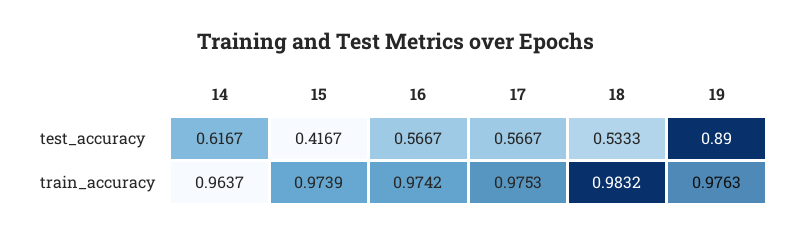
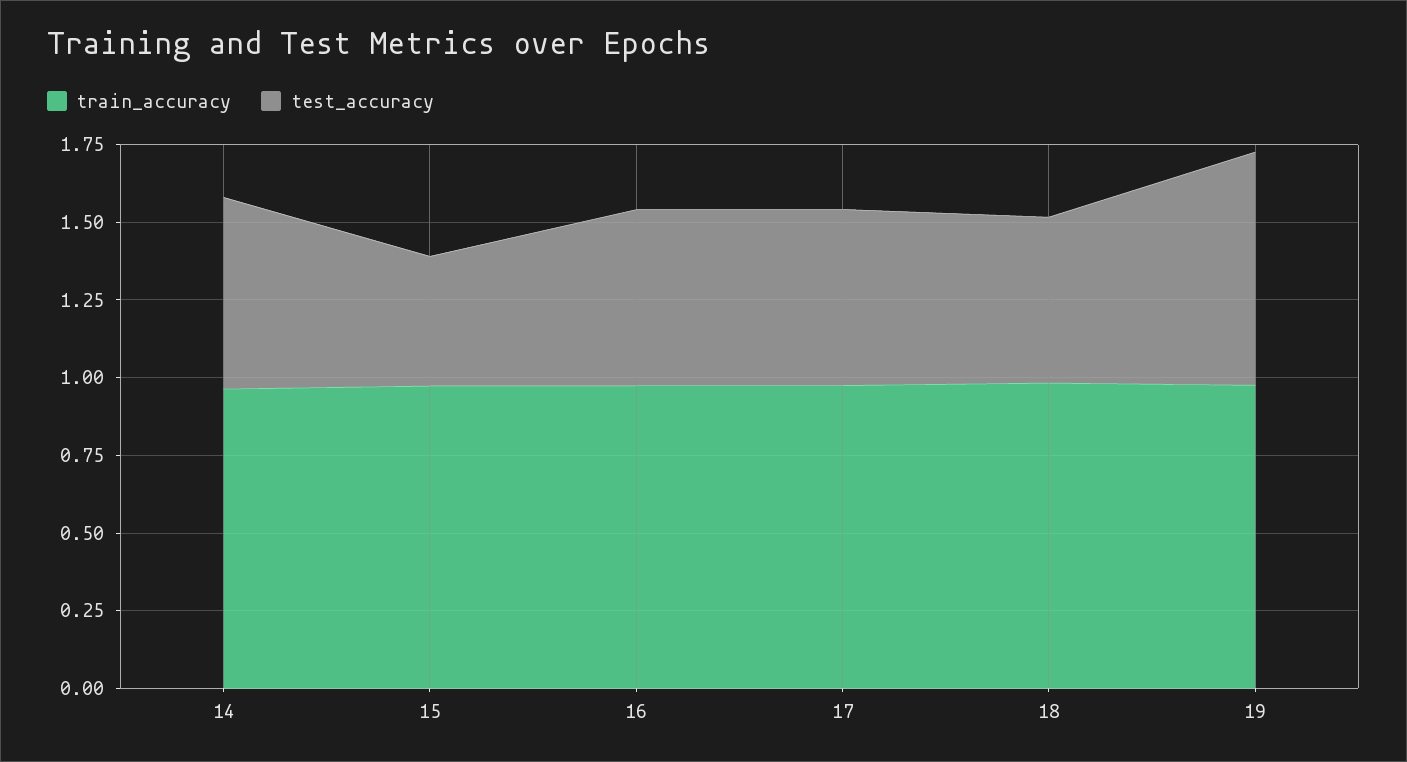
  {
    "test_accuracy": {
      "14": 0.6167,
      "15": 0.4167,
      "16": 0.5667,
      "17": 0.5667,
      "18": 0.5333,
-     "19": 0.89
+     "19": 0.75
    },
    "train_accuracy": {
      "14": 0.9637,
      "15": 0.9739,
      "16": 0.9742,
      "17": 0.9753,
      "18": 0.9832,
      "19": 0.9763
    }
  }

